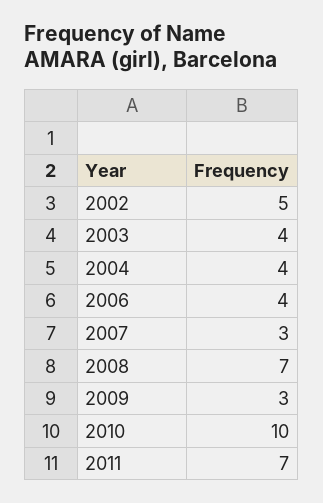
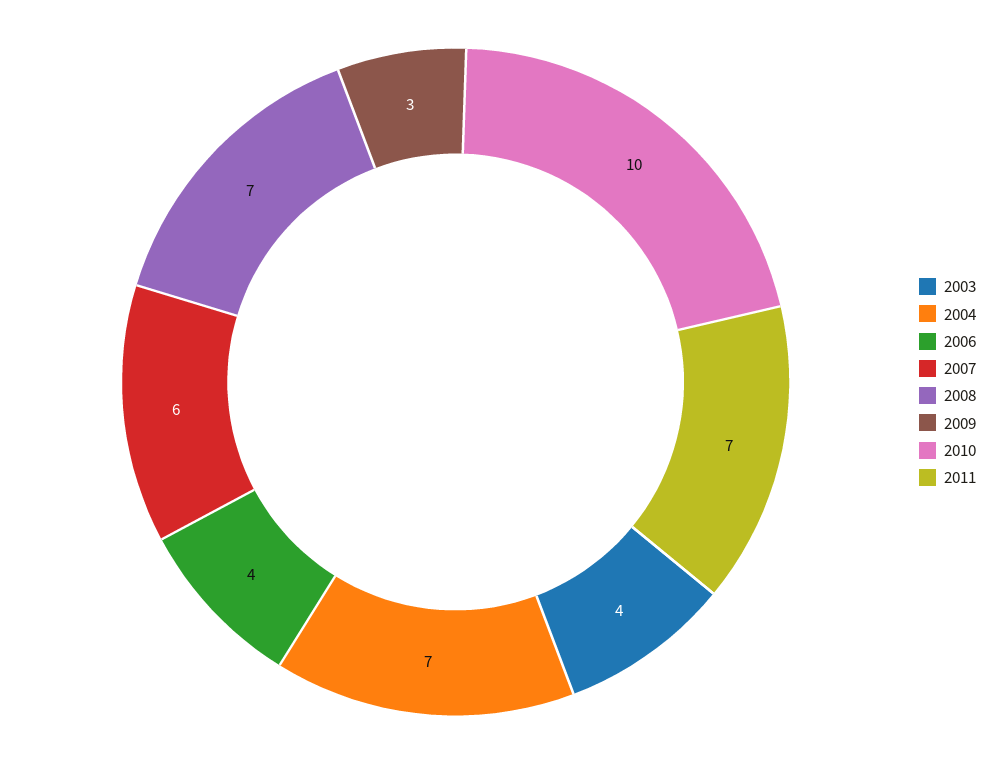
  {
-   "2002": 5,
    "2003": 4,
-   "2004": 4,
+   "2004": 7,
    "2006": 4,
-   "2007": 3,
+   "2007": 6,
    "2008": 7,
    "2009": 3,
    "2010": 10,
    "2011": 7
  }

